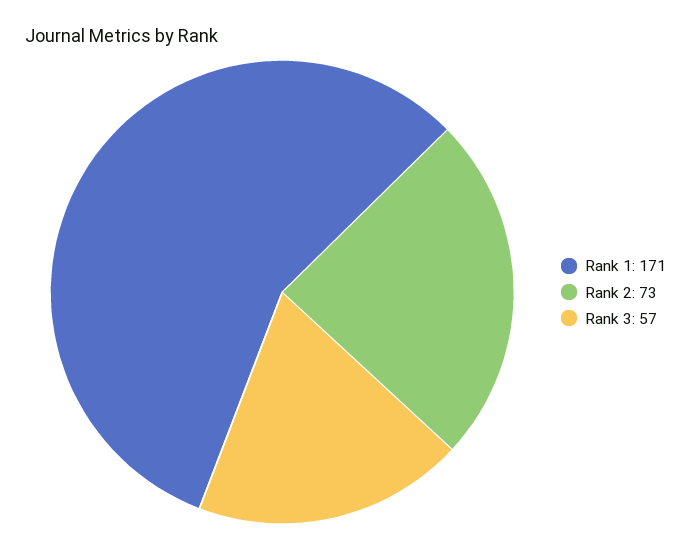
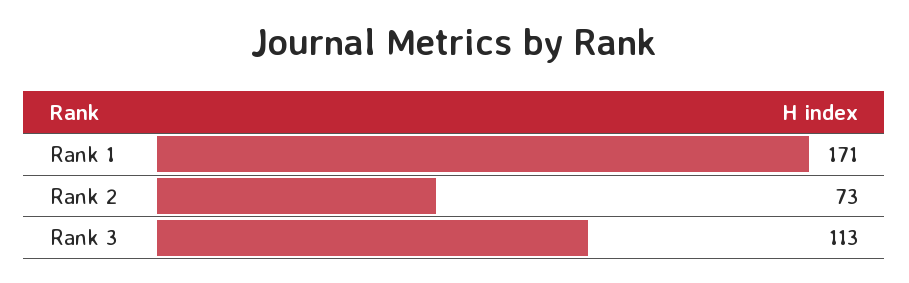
  {
    "Rank 1": 171,
    "Rank 2": 73,
-   "Rank 3": 57
+   "Rank 3": 113
  }

